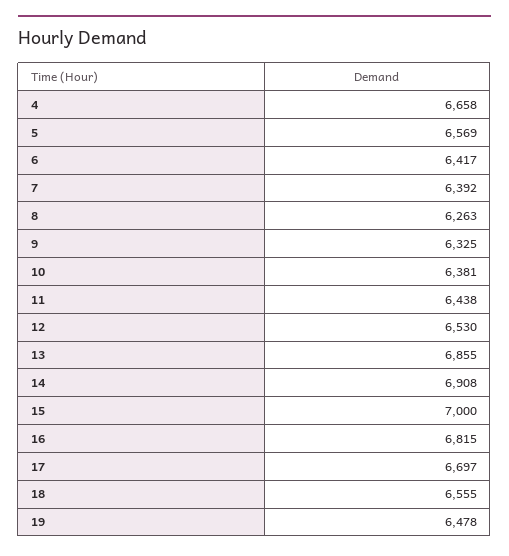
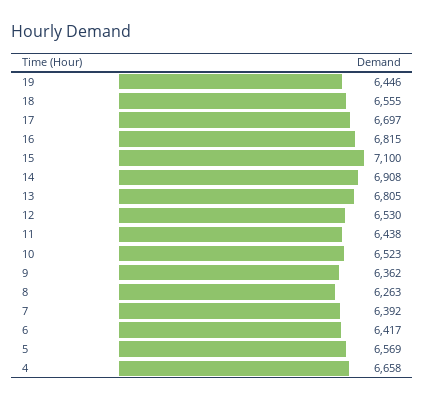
  {
    "4": 6658,
    "5": 6569,
    "6": 6417,
    "7": 6392,
    "8": 6263,
-   "9": 6325,
+   "9": 6362,
-   "10": 6381,
+   "10": 6523,
    "11": 6438,
    "12": 6530,
-   "13": 6855,
+   "13": 6805,
    "14": 6908,
-   "15": 7000,
+   "15": 7100,
    "16": 6815,
    "17": 6697,
    "18": 6555,
-   "19": 6478
+   "19": 6446
  }

